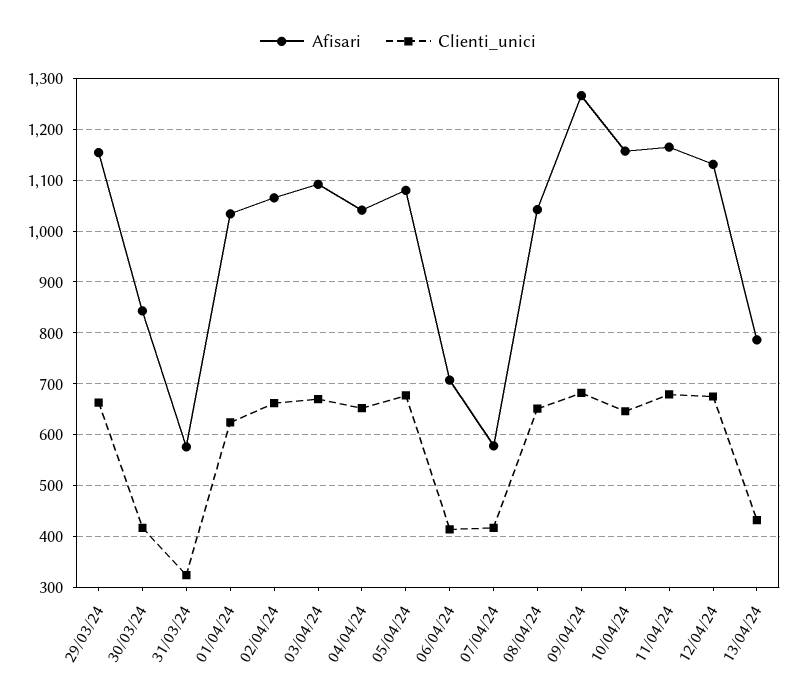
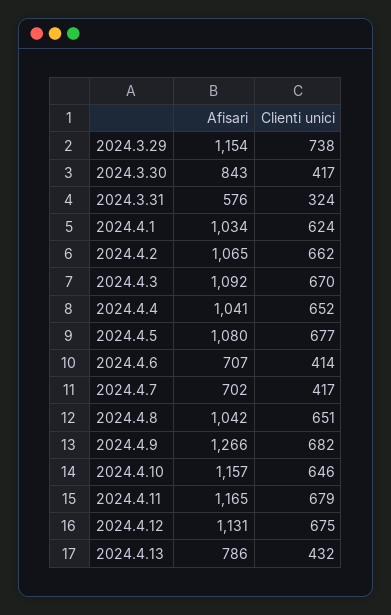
  {
    "Afisari": {
      "29/03/24": 1154,
      "30/03/24": 843,
      "31/03/24": 576,
      "01/04/24": 1034,
      "02/04/24": 1065,
      "03/04/24": 1092,
      "04/04/24": 1041,
      "05/04/24": 1080,
      "06/04/24": 707,
-     "07/04/24": 580,
+     "07/04/24": 702,
      "08/04/24": 1042,
      "09/04/24": 1266,
      "10/04/24": 1157,
      "11/04/24": 1165,
      "12/04/24": 1131,
      "13/04/24": 786
    },
    "Clienti_unici": {
-     "29/03/24": 660,
+     "29/03/24": 738,
      "30/03/24": 417,
      "31/03/24": 324,
      "01/04/24": 624,
      "02/04/24": 662,
      "03/04/24": 670,
      "04/04/24": 652,
      "05/04/24": 677,
      "06/04/24": 414,
      "07/04/24": 417,
      "08/04/24": 651,
      "09/04/24": 682,
      "10/04/24": 646,
      "11/04/24": 679,
      "12/04/24": 675,
      "13/04/24": 432
    }
  }

